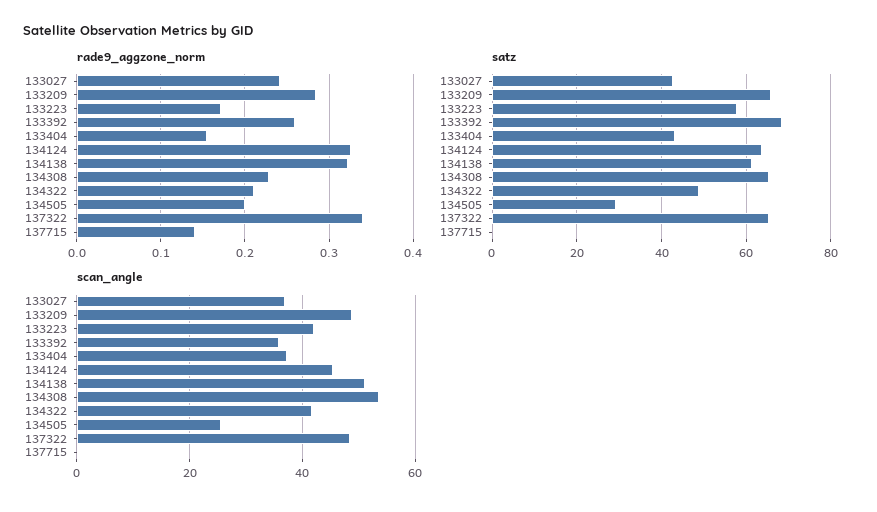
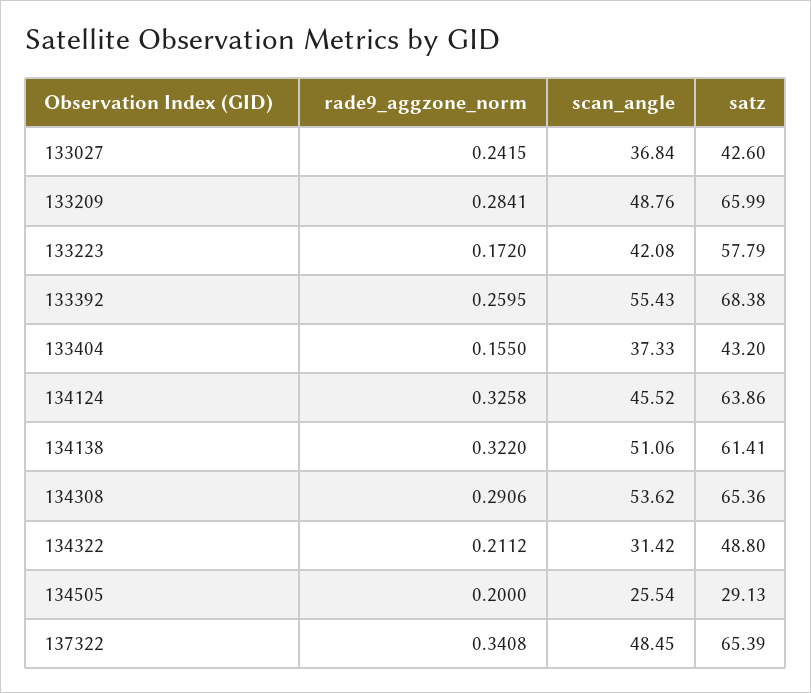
  {
    "rade9_aggzone_norm": {
      "133027": 0.2415,
      "133209": 0.2841,
      "133223": 0.172,
      "133392": 0.2595,
      "133404": 0.155,
      "134124": 0.3258,
      "134138": 0.322,
-     "134308": 0.23,
+     "134308": 0.2906,
      "134322": 0.2112,
      "134505": 0.2,
-     "137322": 0.3408,
+     "137322": 0.3408
-     "137715": 0.14
    },
    "satz": {
      "133027": 42.6,
      "133209": 65.99,
      "133223": 57.79,
      "133392": 68.38,
      "133404": 43.2,
      "134124": 63.86,
      "134138": 61.41,
      "134308": 65.36,
      "134322": 48.8,
      "134505": 29.13,
-     "137322": 65.39,
+     "137322": 65.39
-     "137715": 0
    },
    "scan_angle": {
      "133027": 36.84,
      "133209": 48.76,
      "133223": 42.08,
-     "133392": 36,
+     "133392": 55.43,
      "133404": 37.33,
      "134124": 45.52,
      "134138": 51.06,
      "134308": 53.62,
-     "134322": 42,
+     "134322": 31.42,
      "134505": 25.54,
-     "137322": 48.45,
+     "137322": 48.45
-     "137715": 0
    }
  }

